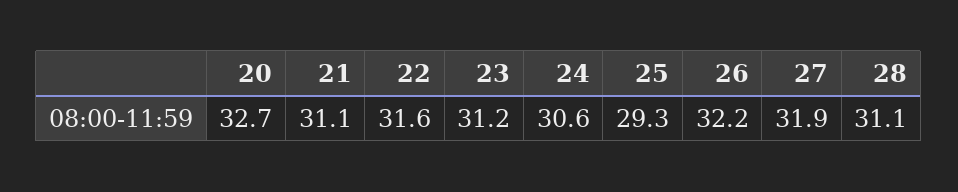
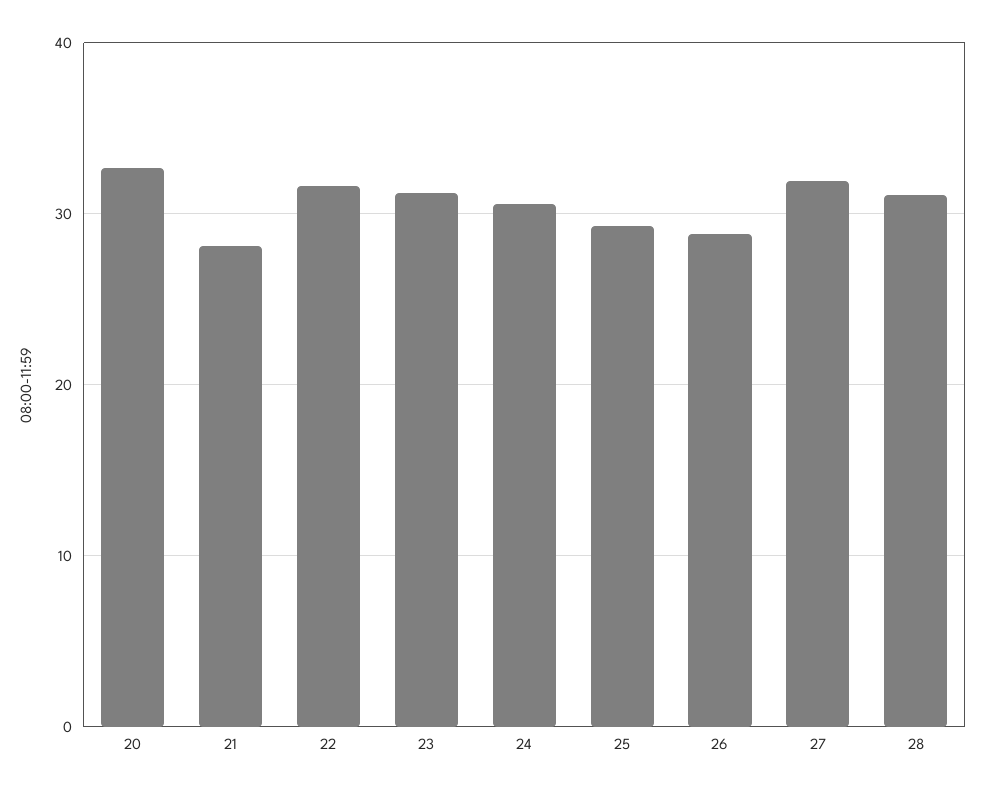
  {
    "20": 32.7,
-   "21": 31.1,
+   "21": 28,
    "22": 31.6,
    "23": 31.2,
    "24": 30.6,
    "25": 29.3,
-   "26": 32.2,
+   "26": 29,
    "27": 31.9,
    "28": 31.1
  }

